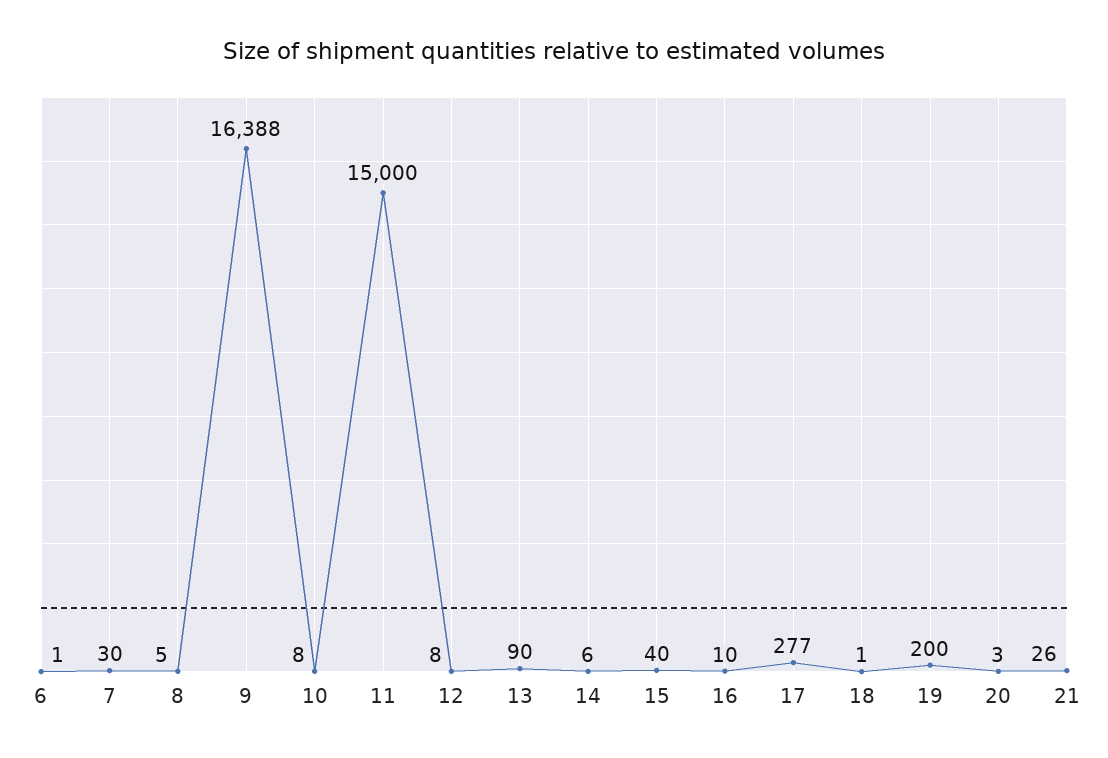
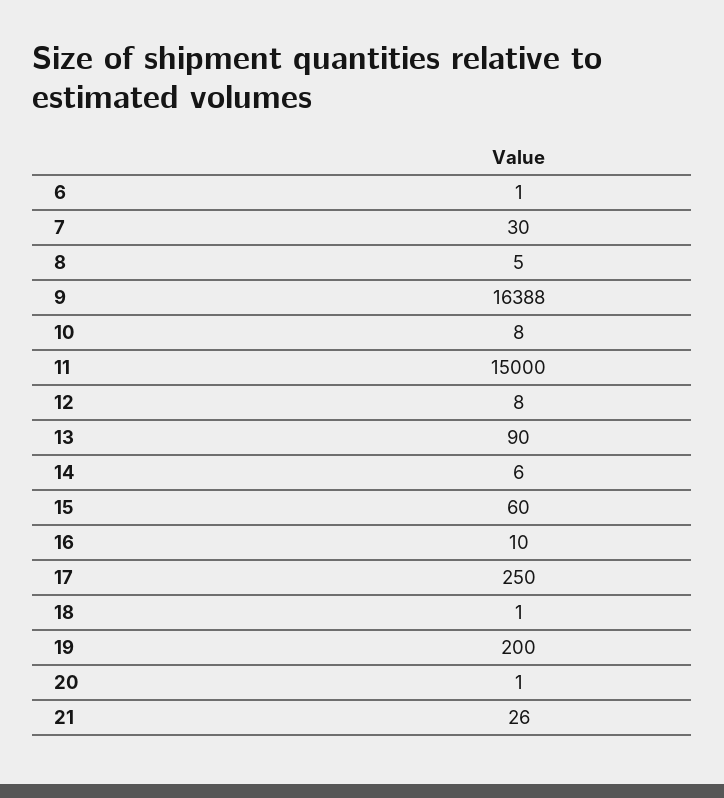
  {
    "6": 1,
    "7": 30,
    "8": 5,
    "9": 16388,
    "10": 8,
    "11": 15000,
    "12": 8,
    "13": 90,
    "14": 6,
-   "15": 40,
+   "15": 60,
    "16": 10,
-   "17": 277,
+   "17": 250,
    "18": 1,
    "19": 200,
-   "20": 3,
+   "20": 1,
    "21": 26
  }

